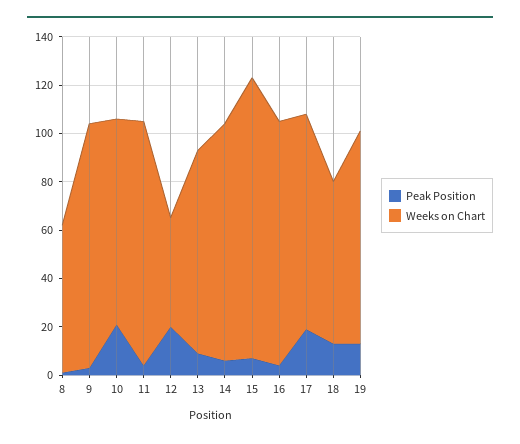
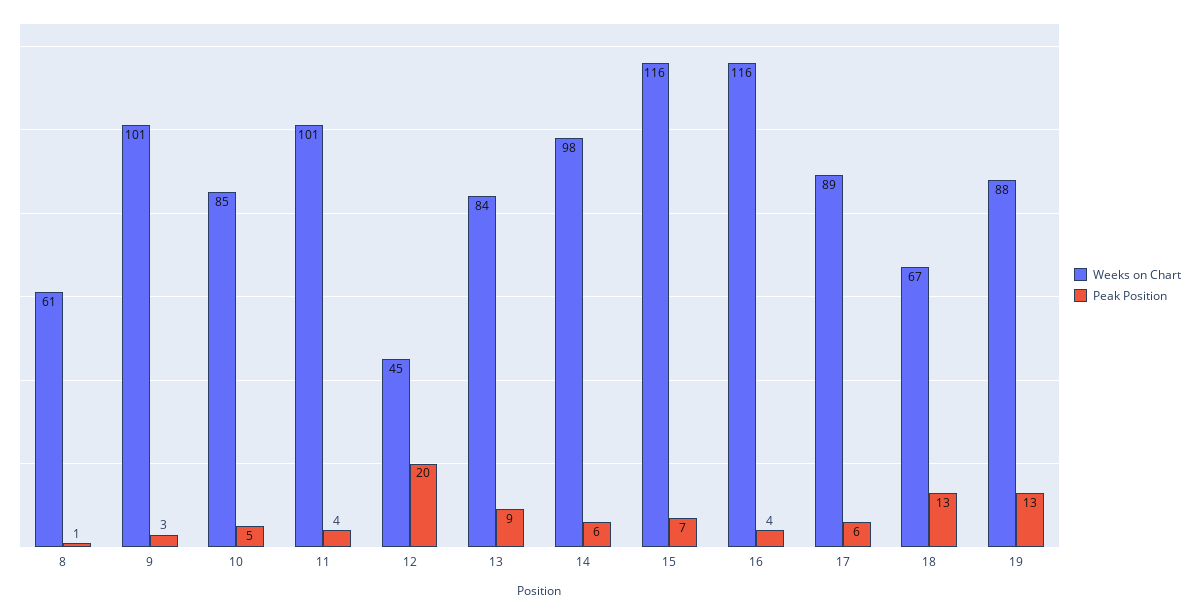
  {
    "Peak Position": {
      "8": 1,
      "9": 3,
-     "10": 20,
+     "10": 5,
      "11": 4,
      "12": 20,
      "13": 9,
      "14": 6,
      "15": 7,
      "16": 4,
-     "17": 20,
+     "17": 6,
      "18": 13,
      "19": 13
    },
    "Weeks on Chart": {
      "8": 61,
      "9": 101,
      "10": 85,
      "11": 101,
      "12": 45,
      "13": 84,
      "14": 98,
      "15": 116,
-     "16": 100,
+     "16": 116,
      "17": 89,
      "18": 67,
      "19": 88
    }
  }

